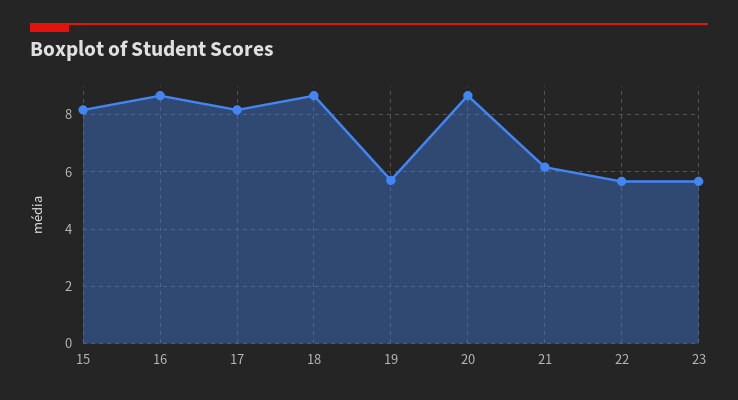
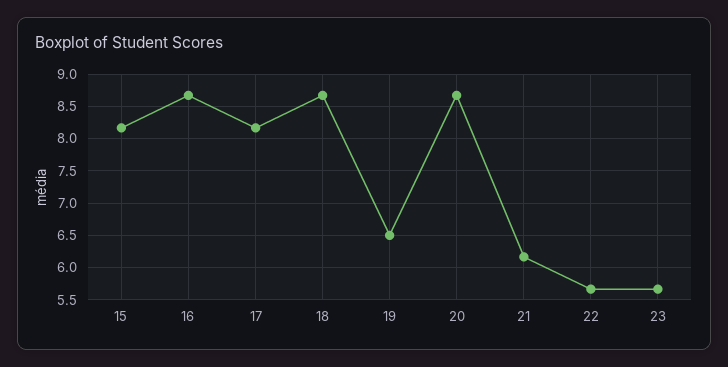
  {
    "15": 8.2,
    "16": 8.7,
    "17": 8.2,
    "18": 8.7,
-   "19": 5.75,
+   "19": 6.5,
    "20": 8.7,
    "21": 6.2,
    "22": 5.7,
    "23": 5.7
  }

